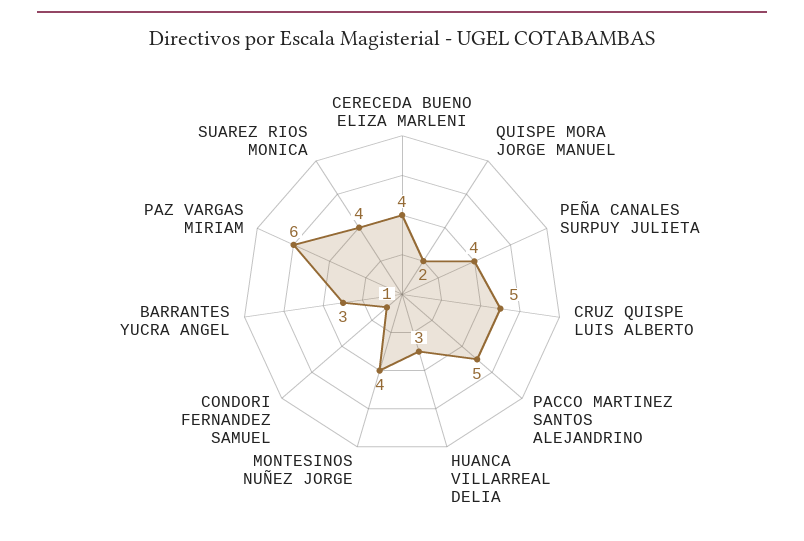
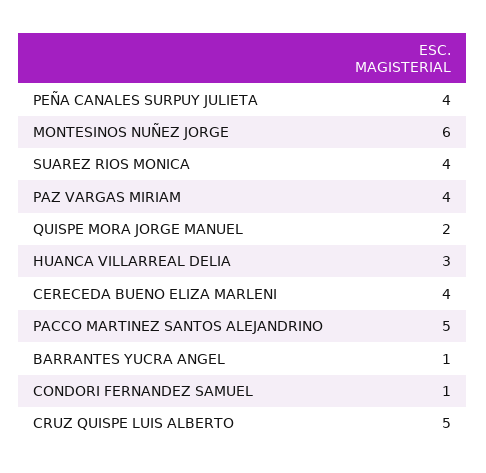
  {
    "CERECEDA BUENO ELIZA MARLENI": 4,
    "QUISPE MORA JORGE MANUEL": 2,
    "PEÑA CANALES SURPUY JULIETA": 4,
    "CRUZ QUISPE LUIS ALBERTO": 5,
    "PACCO MARTINEZ SANTOS ALEJANDRINO": 5,
    "HUANCA VILLARREAL DELIA": 3,
-   "MONTESINOS NUÑEZ JORGE": 4,
+   "MONTESINOS NUÑEZ JORGE": 6,
    "CONDORI FERNANDEZ SAMUEL": 1,
-   "BARRANTES YUCRA ANGEL": 3,
+   "BARRANTES YUCRA ANGEL": 1,
-   "PAZ VARGAS MIRIAM": 6,
+   "PAZ VARGAS MIRIAM": 4,
    "SUAREZ RIOS MONICA": 4
  }

